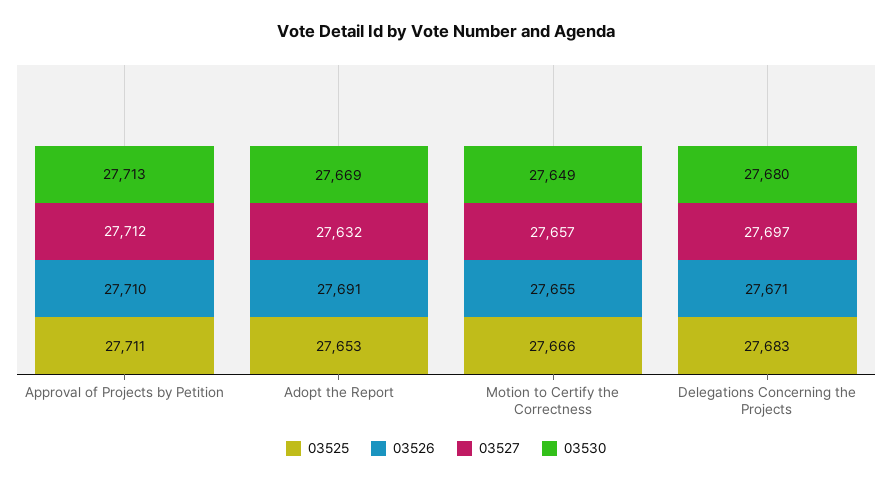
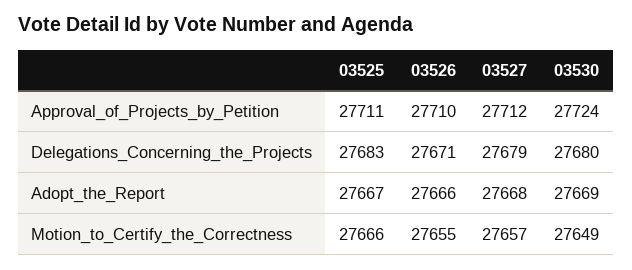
  {
    "03525": {
      "Approval of Projects by Petition": 27711,
-     "Adopt the Report": 27653,
+     "Adopt the Report": 27667,
      "Motion to Certify the Correctness": 27666,
      "Delegations Concerning the Projects": 27683
    },
    "03526": {
      "Approval of Projects by Petition": 27710,
-     "Adopt the Report": 27691,
+     "Adopt the Report": 27666,
      "Motion to Certify the Correctness": 27655,
      "Delegations Concerning the Projects": 27671
    },
    "03527": {
      "Approval of Projects by Petition": 27712,
-     "Adopt the Report": 27632,
+     "Adopt the Report": 27668,
      "Motion to Certify the Correctness": 27657,
-     "Delegations Concerning the Projects": 27697
+     "Delegations Concerning the Projects": 27679
    },
    "03530": {
-     "Approval of Projects by Petition": 27713,
+     "Approval of Projects by Petition": 27724,
      "Adopt the Report": 27669,
      "Motion to Certify the Correctness": 27649,
      "Delegations Concerning the Projects": 27680
    }
  }

